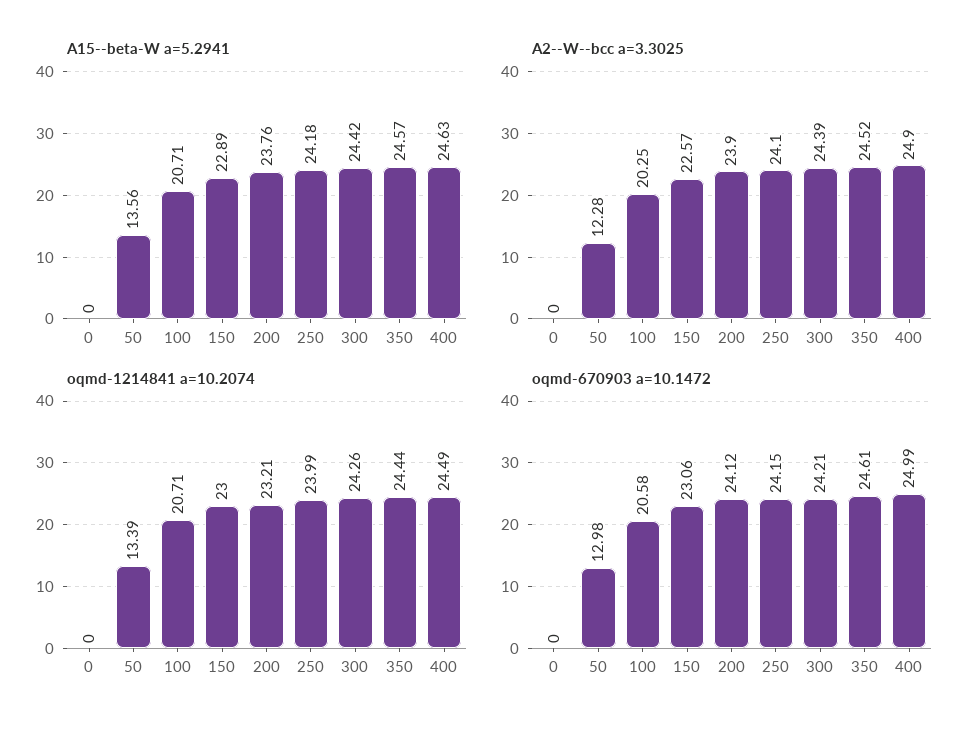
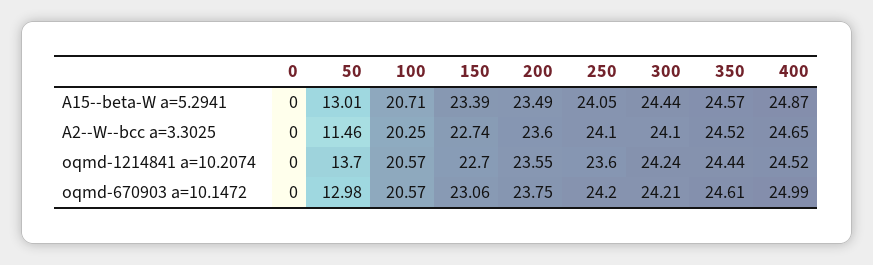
  {
    "A15--beta-W a=5.2941": {
      "0": 0,
-     "50": 13.56,
+     "50": 13.01,
      "100": 20.71,
-     "150": 22.89,
+     "150": 23.39,
-     "200": 23.76,
+     "200": 23.49,
-     "250": 24.18,
+     "250": 24.05,
-     "300": 24.42,
+     "300": 24.44,
      "350": 24.57,
-     "400": 24.63
+     "400": 24.87
    },
    "A2--W--bcc a=3.3025": {
      "0": 0,
-     "50": 12.28,
+     "50": 11.46,
      "100": 20.25,
-     "150": 22.57,
+     "150": 22.74,
-     "200": 23.9,
+     "200": 23.6,
      "250": 24.1,
-     "300": 24.39,
+     "300": 24.1,
      "350": 24.52,
-     "400": 24.9
+     "400": 24.65
    },
    "oqmd-1214841 a=10.2074": {
      "0": 0,
-     "50": 13.39,
+     "50": 13.7,
-     "100": 20.71,
+     "100": 20.57,
-     "150": 23,
+     "150": 22.7,
-     "200": 23.21,
+     "200": 23.55,
-     "250": 23.99,
+     "250": 23.6,
-     "300": 24.26,
+     "300": 24.24,
      "350": 24.44,
-     "400": 24.49
+     "400": 24.52
    },
    "oqmd-670903 a=10.1472": {
      "0": 0,
      "50": 12.98,
-     "100": 20.58,
+     "100": 20.57,
      "150": 23.06,
-     "200": 24.12,
+     "200": 23.75,
-     "250": 24.15,
+     "250": 24.2,
      "300": 24.21,
      "350": 24.61,
      "400": 24.99
    }
  }

